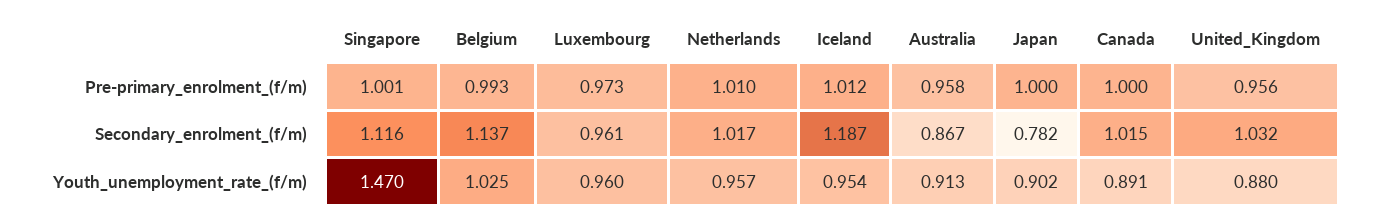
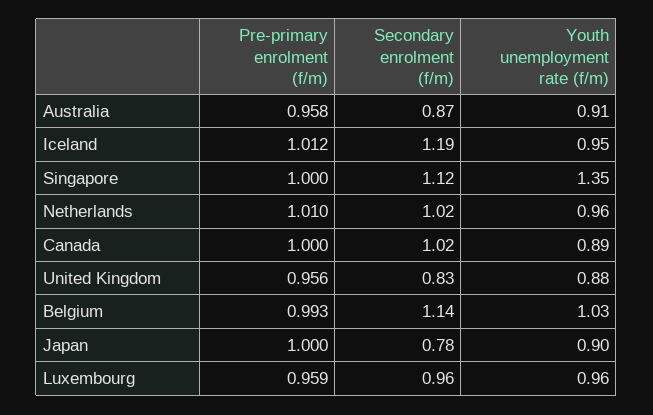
  {
    "Singapore": {
-     "Pre-primary_enrolment_(f/m)": 1.001,
+     "Pre-primary_enrolment_(f/m)": 1,
      "Secondary_enrolment_(f/m)": 1.116,
-     "Youth_unemployment_rate_(f/m)": 1.47
+     "Youth_unemployment_rate_(f/m)": 1.35
    },
    "Belgium": {
      "Pre-primary_enrolment_(f/m)": 0.993,
      "Secondary_enrolment_(f/m)": 1.137,
      "Youth_unemployment_rate_(f/m)": 1.025
    },
    "Luxembourg": {
-     "Pre-primary_enrolment_(f/m)": 0.973,
+     "Pre-primary_enrolment_(f/m)": 0.959,
      "Secondary_enrolment_(f/m)": 0.961,
      "Youth_unemployment_rate_(f/m)": 0.96
    },
    "Netherlands": {
      "Pre-primary_enrolment_(f/m)": 1.01,
      "Secondary_enrolment_(f/m)": 1.017,
      "Youth_unemployment_rate_(f/m)": 0.957
    },
    "Iceland": {
      "Pre-primary_enrolment_(f/m)": 1.012,
      "Secondary_enrolment_(f/m)": 1.187,
      "Youth_unemployment_rate_(f/m)": 0.954
    },
    "Australia": {
      "Pre-primary_enrolment_(f/m)": 0.958,
      "Secondary_enrolment_(f/m)": 0.867,
      "Youth_unemployment_rate_(f/m)": 0.913
    },
    "Japan": {
      "Pre-primary_enrolment_(f/m)": 1,
      "Secondary_enrolment_(f/m)": 0.782,
      "Youth_unemployment_rate_(f/m)": 0.902
    },
    "Canada": {
      "Pre-primary_enrolment_(f/m)": 1,
      "Secondary_enrolment_(f/m)": 1.015,
      "Youth_unemployment_rate_(f/m)": 0.891
    },
    "United_Kingdom": {
      "Pre-primary_enrolment_(f/m)": 0.956,
-     "Secondary_enrolment_(f/m)": 1.032,
+     "Secondary_enrolment_(f/m)": 0.83,
      "Youth_unemployment_rate_(f/m)": 0.88
    }
  }

